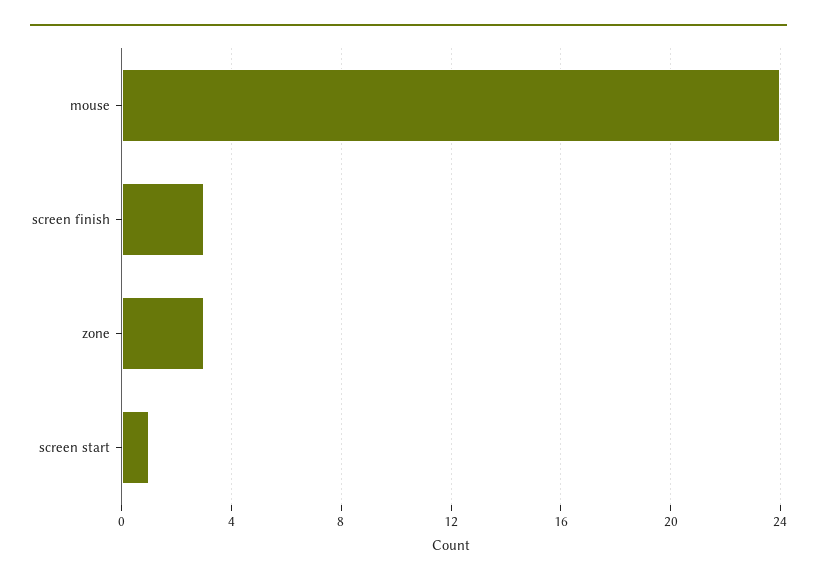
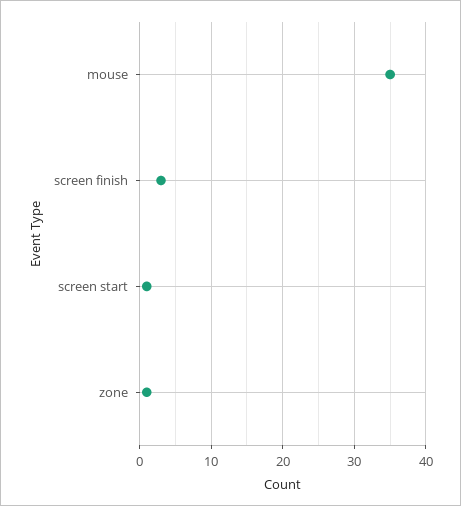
  {
-   "mouse": 24,
+   "mouse": 35,
    "screen finish": 3,
-   "zone": 3,
+   "zone": 1,
    "screen start": 1
  }

